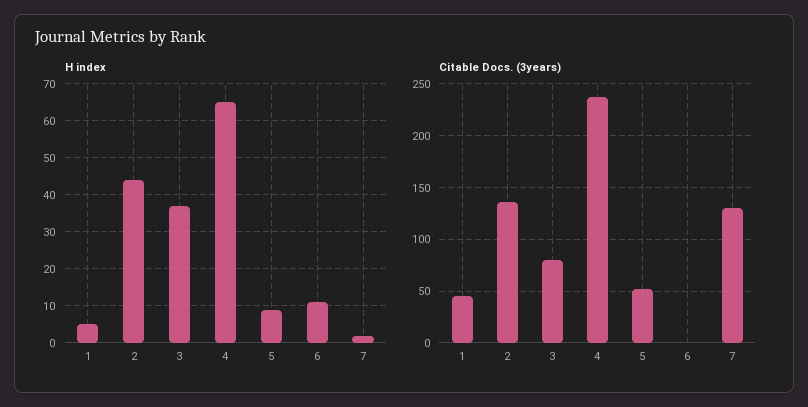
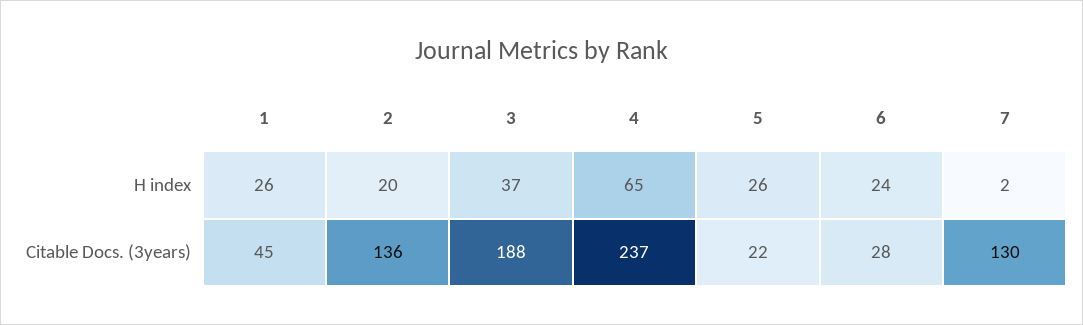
  {
    "H index": {
-     "1": 5,
+     "1": 26,
-     "2": 45,
+     "2": 20,
      "3": 37,
      "4": 65,
-     "5": 10,
+     "5": 26,
-     "6": 10,
+     "6": 24,
      "7": 2
    },
    "Citable Docs. (3years)": {
      "1": 45,
      "2": 136,
-     "3": 80,
+     "3": 188,
      "4": 237,
-     "5": 50,
+     "5": 22,
-     "6": 0,
+     "6": 28,
      "7": 130
    }
  }

